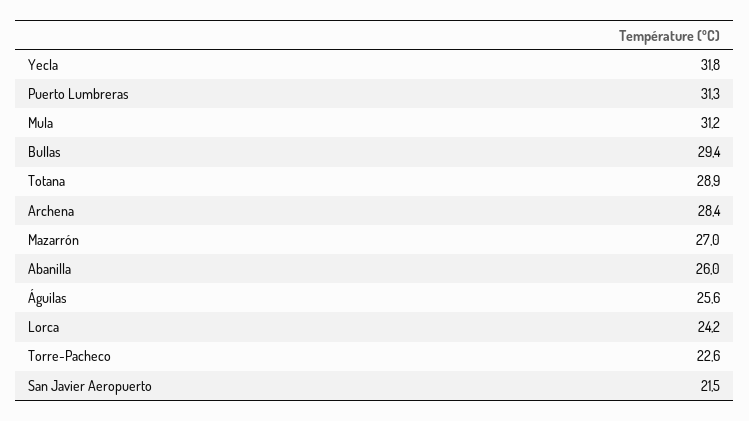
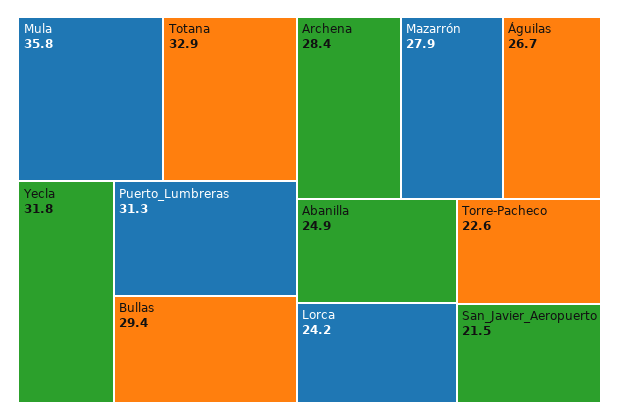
  {
    "Yecla": 31.8,
    "Puerto Lumbreras": 31.3,
-   "Mula": 31.2,
+   "Mula": 35.8,
    "Bullas": 29.4,
-   "Totana": 28.9,
+   "Totana": 32.9,
    "Archena": 28.4,
-   "Mazarrón": 27,
+   "Mazarrón": 27.9,
-   "Abanilla": 26,
+   "Abanilla": 24.9,
-   "Águilas": 25.6,
+   "Águilas": 26.7,
    "Lorca": 24.2,
    "Torre-Pacheco": 22.6,
    "San Javier Aeropuerto": 21.5
  }

